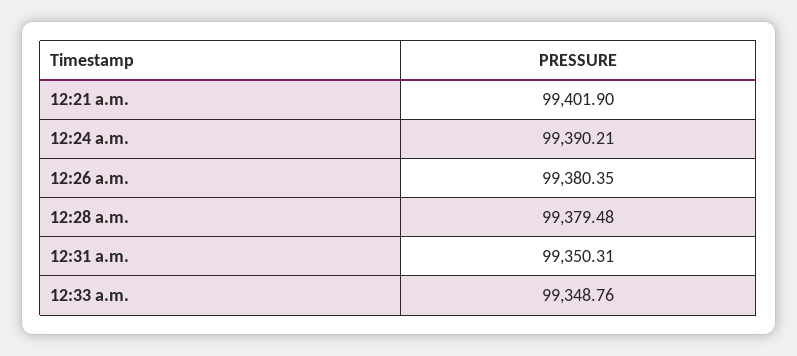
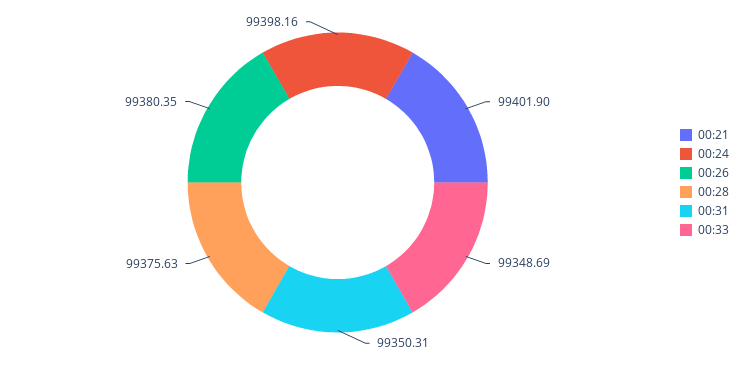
  {
    "12:21 a.m.": 99401.9,
-   "12:24 a.m.": 99390.21,
+   "12:24 a.m.": 99398.16,
    "12:26 a.m.": 99380.35,
-   "12:28 a.m.": 99379.48,
+   "12:28 a.m.": 99375.63,
    "12:31 a.m.": 99350.31,
-   "12:33 a.m.": 99348.76
+   "12:33 a.m.": 99348.69
  }

